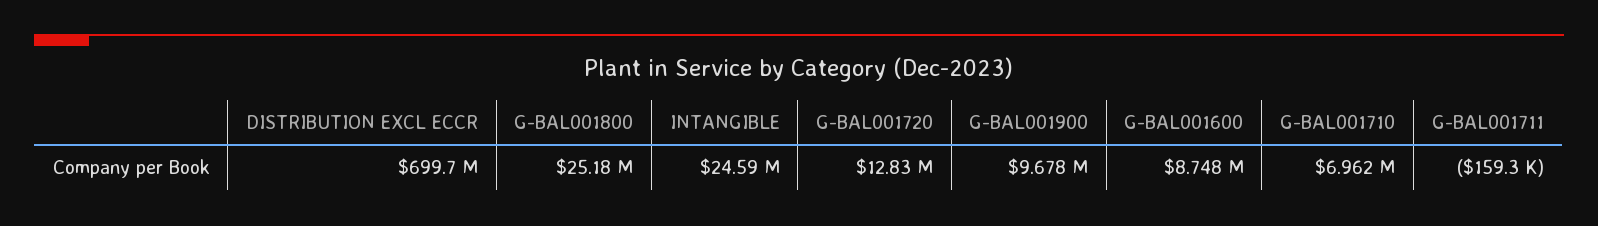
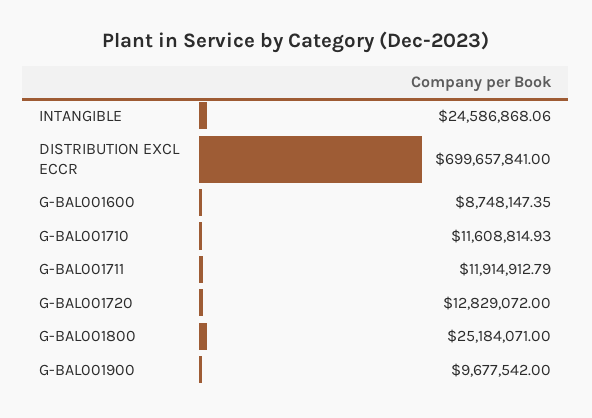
  {
    "DISTRIBUTION EXCL ECCR": 699657841,
    "G-BAL001800": 25184071,
    "INTANGIBLE": 24586868.06,
    "G-BAL001720": 12829072,
    "G-BAL001900": 9677542,
    "G-BAL001600": 8748147.35,
-   "G-BAL001710": 6962000,
+   "G-BAL001710": 11608814.93,
-   "G-BAL001711": -159300
+   "G-BAL001711": 11914912.79
  }

